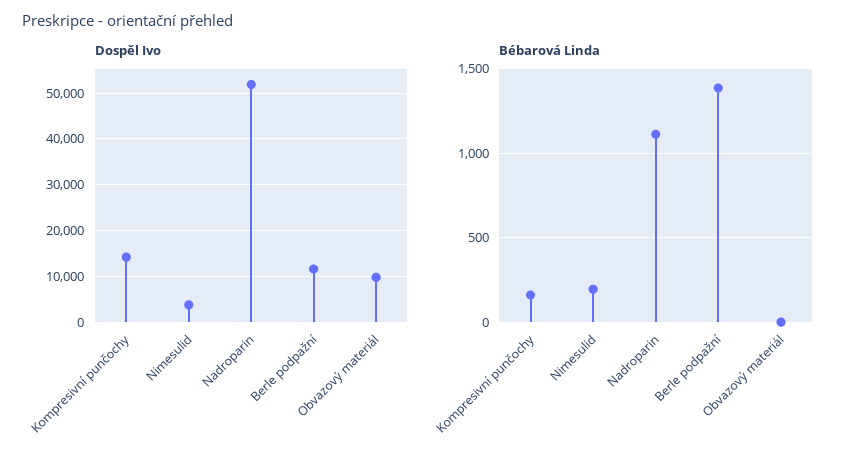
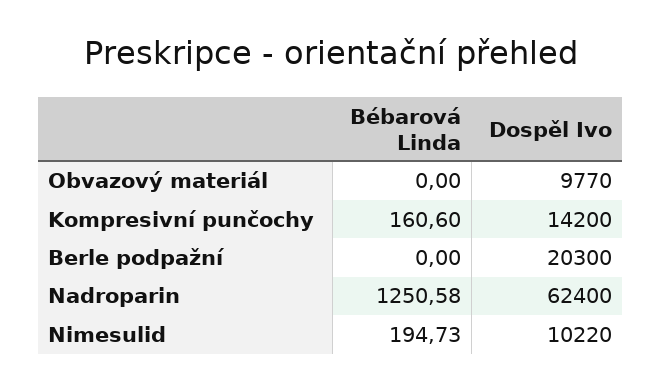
  {
    "Dospěl Ivo": {
      "Kompresivní punčochy": 14200,
-     "Nimesulid": 4000,
+     "Nimesulid": 10220,
-     "Nadroparin": 52000,
+     "Nadroparin": 62400,
-     "Berle podpažní": 12000,
+     "Berle podpažní": 20300,
      "Obvazový materiál": 9770
    },
    "Bébarová Linda": {
      "Kompresivní punčochy": 160.6,
      "Nimesulid": 194.73,
-     "Nadroparin": 1100,
+     "Nadroparin": 1250.58,
-     "Berle podpažní": 1400,
+     "Berle podpažní": 0,
      "Obvazový materiál": 0
    }
  }

